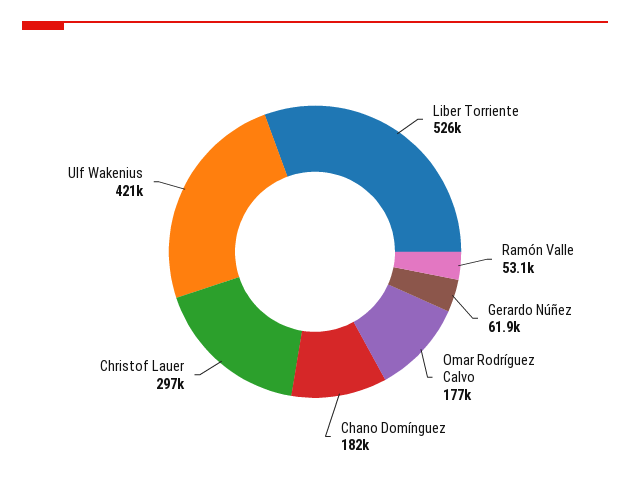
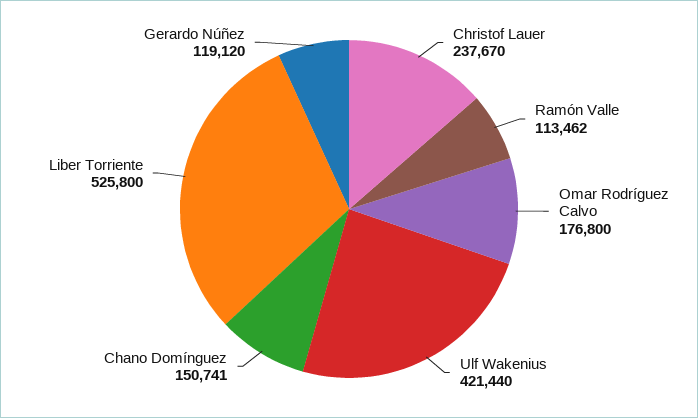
  {
    "Liber Torriente": 525800,
-   "Ramón Valle": 53100,
+   "Ramón Valle": 113462,
-   "Gerardo Núñez": 61900,
+   "Gerardo Núñez": 119120,
    "Omar Rodríguez Calvo": 176800,
-   "Chano Domínguez": 182000,
+   "Chano Domínguez": 150741,
-   "Christof Lauer": 297000,
+   "Christof Lauer": 237670,
    "Ulf Wakenius": 421440
  }

